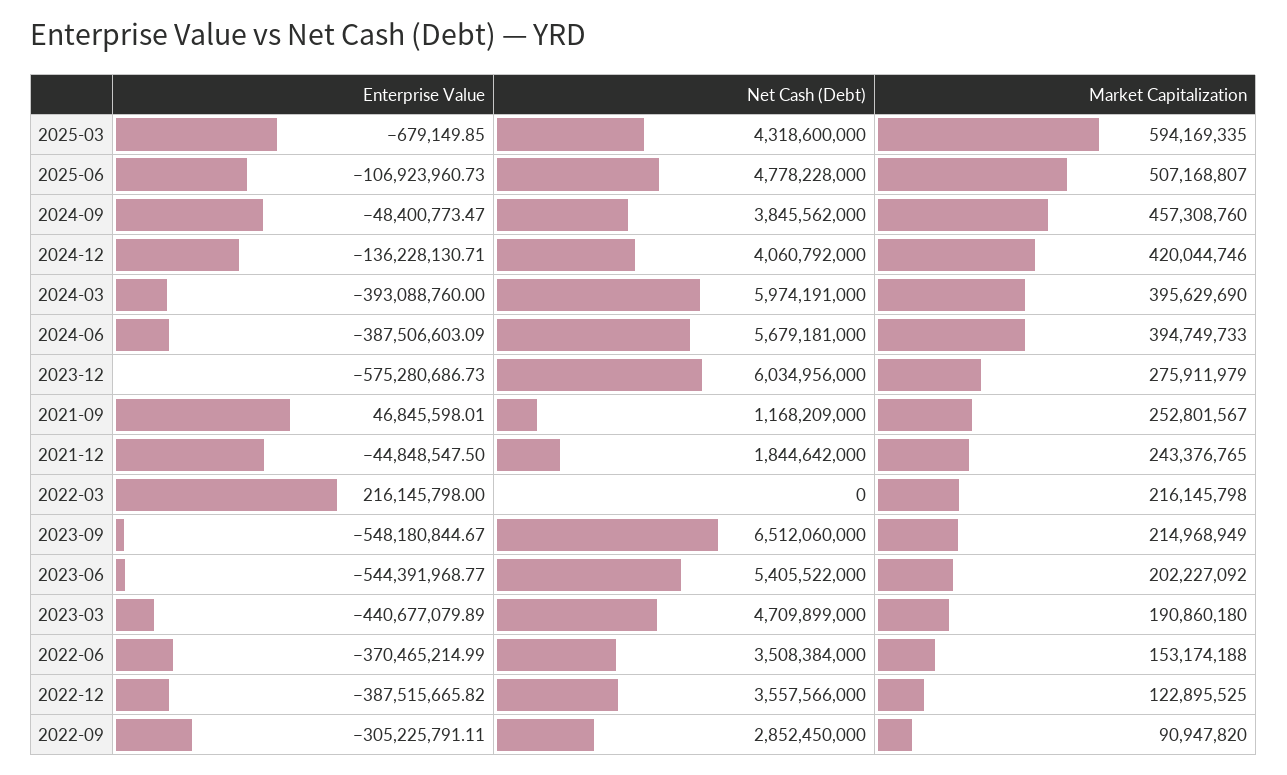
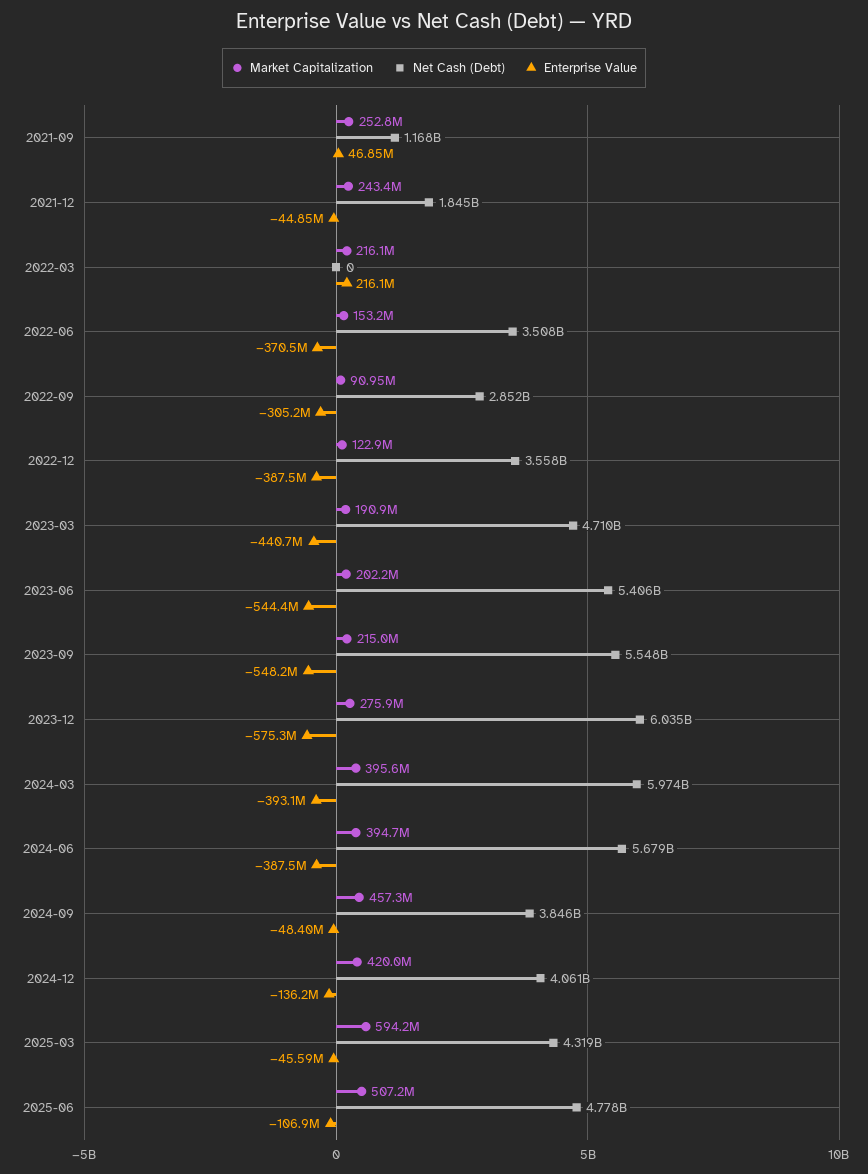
  {
    "Enterprise Value": {
-     "2025-03": -679149.85,
+     "2025-03": -45590000,
      "2025-06": -106923960.73,
      "2024-09": -48400773.47,
      "2024-12": -136228130.71,
      "2024-03": -393088760,
      "2024-06": -387506603.09,
      "2023-12": -575280686.73,
      "2021-09": 46845598.01,
      "2021-12": -44848547.5,
      "2022-03": 216145798,
      "2023-09": -548180844.67,
      "2023-06": -544391968.77,
      "2023-03": -440677079.89,
      "2022-06": -370465214.99,
      "2022-12": -387515665.82,
      "2022-09": -305225791.11
    },
    "Net Cash (Debt)": {
      "2025-03": 4318600000,
      "2025-06": 4778228000,
      "2024-09": 3845562000,
      "2024-12": 4060792000,
      "2024-03": 5974191000,
      "2024-06": 5679181000,
      "2023-12": 6034956000,
      "2021-09": 1168209000,
      "2021-12": 1844642000,
      "2022-03": 0,
-     "2023-09": 6512060000,
+     "2023-09": 5548000000,
      "2023-06": 5405522000,
      "2023-03": 4709899000,
      "2022-06": 3508384000,
      "2022-12": 3557566000,
      "2022-09": 2852450000
    },
    "Market Capitalization": {
      "2025-03": 594169335,
      "2025-06": 507168807,
      "2024-09": 457308760,
      "2024-12": 420044746,
      "2024-03": 395629690,
      "2024-06": 394749733,
      "2023-12": 275911979,
      "2021-09": 252801567,
      "2021-12": 243376765,
      "2022-03": 216145798,
      "2023-09": 214968949,
      "2023-06": 202227092,
      "2023-03": 190860180,
      "2022-06": 153174188,
      "2022-12": 122895525,
      "2022-09": 90947820
    }
  }

